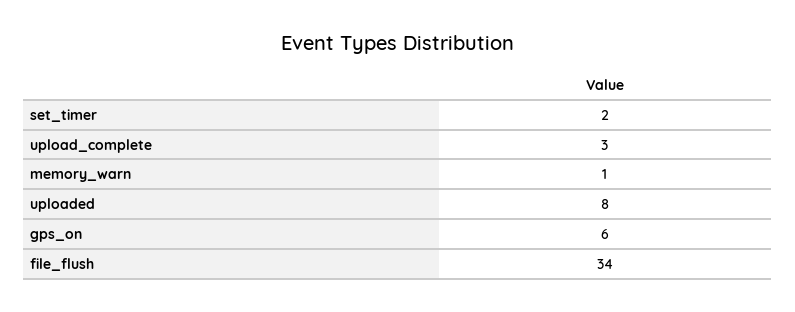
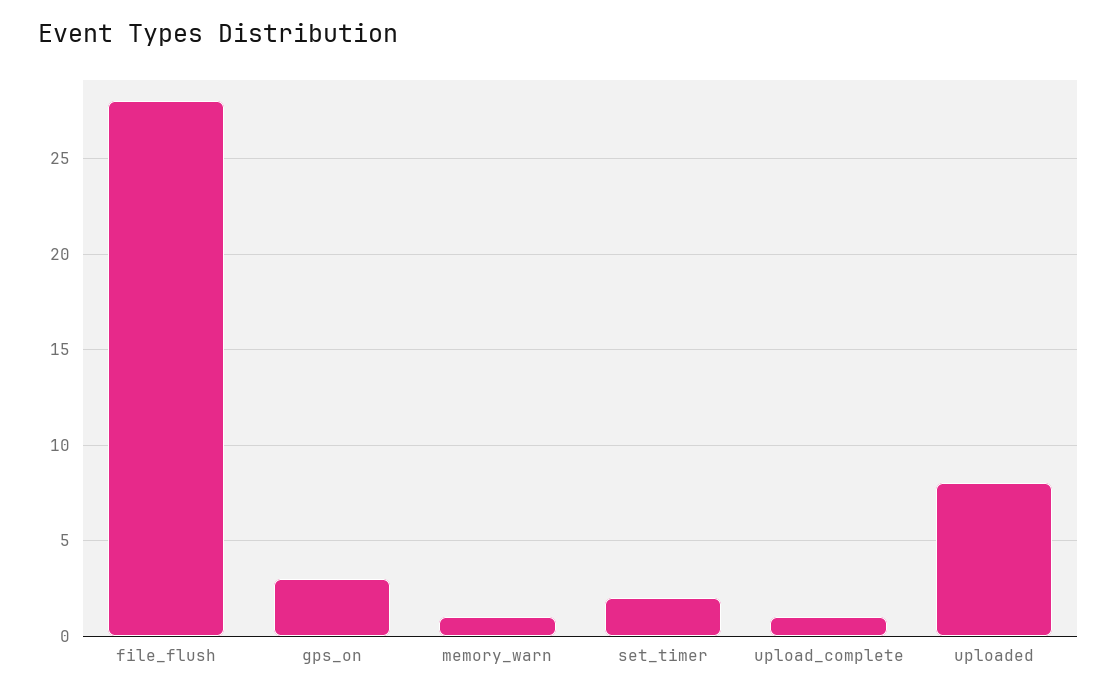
  {
    "set_timer": 2,
-   "upload_complete": 3,
+   "upload_complete": 1,
    "memory_warn": 1,
    "uploaded": 8,
-   "gps_on": 6,
+   "gps_on": 3,
-   "file_flush": 34
+   "file_flush": 28
  }

